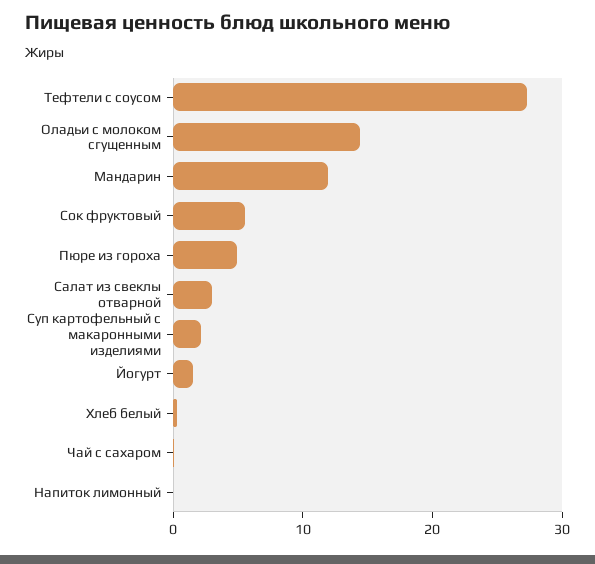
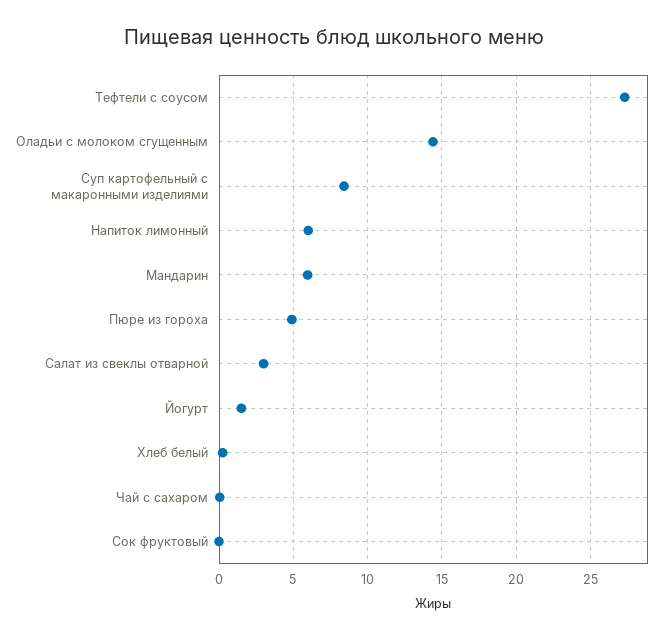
  {
    "Тефтели с соусом": 27.5,
    "Оладьи с молоком сгущенным": 14.5,
-   "Мандарин": 12,
+   "Мандарин": 6,
-   "Сок фруктовый": 6,
+   "Сок фруктовый": 0,
    "Пюре из гороха": 5,
    "Салат из свеклы отварной": 3,
-   "Суп картофельный с макаронными изделиями": 2,
+   "Суп картофельный с макаронными изделиями": 8.5,
    "Йогурт": 1.5,
    "Хлеб белый": 0,
    "Чай с сахаром": 0,
-   "Напиток лимонный": 0
+   "Напиток лимонный": 6
  }

